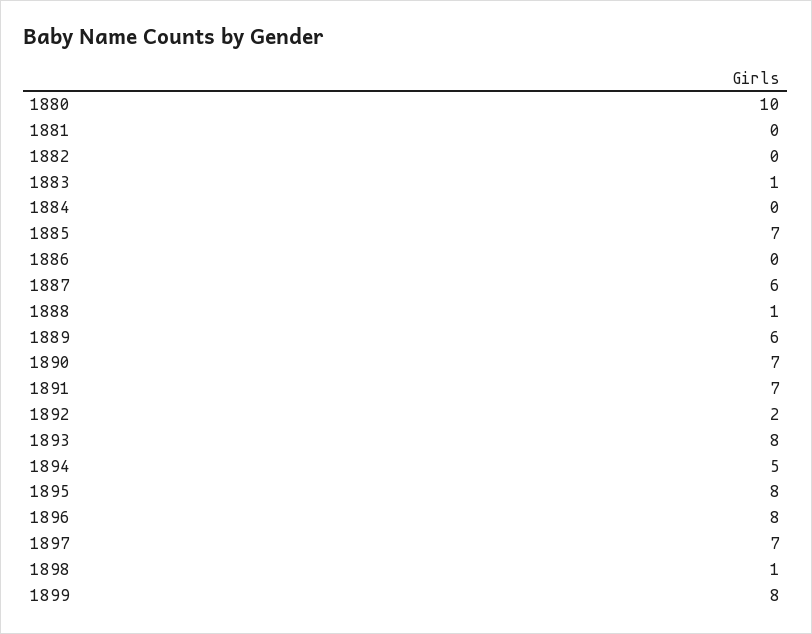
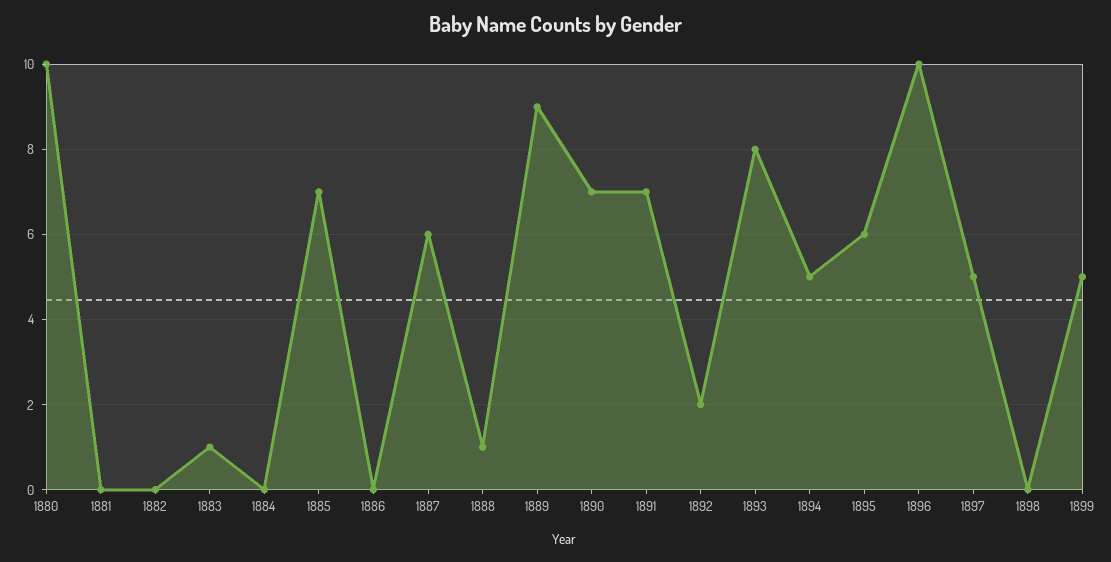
  {
    "1880": 10,
    "1881": 0,
    "1882": 0,
    "1883": 1,
    "1884": 0,
    "1885": 7,
    "1886": 0,
    "1887": 6,
    "1888": 1,
-   "1889": 6,
+   "1889": 9,
    "1890": 7,
    "1891": 7,
    "1892": 2,
    "1893": 8,
    "1894": 5,
-   "1895": 8,
+   "1895": 6,
-   "1896": 8,
+   "1896": 10,
-   "1897": 7,
+   "1897": 5,
-   "1898": 1,
+   "1898": 0,
-   "1899": 8
+   "1899": 5
  }

